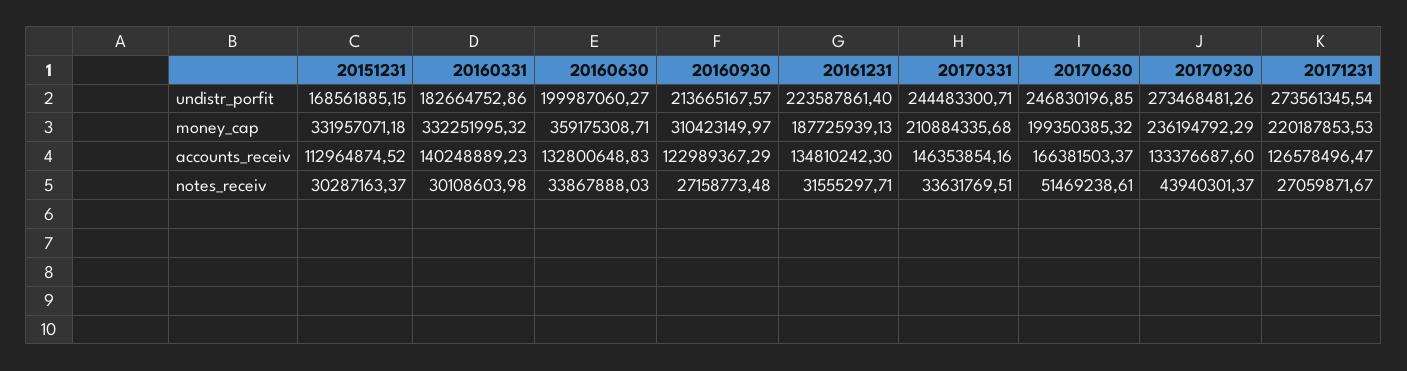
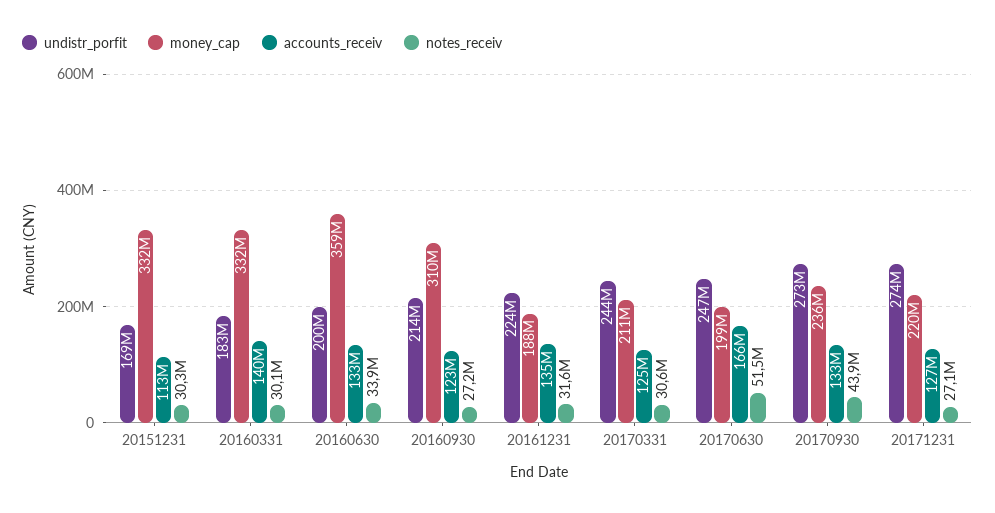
  {
    "undistr_porfit": {
      "20151231": 168561885.15,
      "20160331": 182664752.86,
      "20160630": 199987060.27,
      "20160930": 213665167.57,
      "20161231": 223587861.4,
      "20170331": 244483300.71,
      "20170630": 246830196.85,
      "20170930": 273468481.26,
      "20171231": 273561345.54
    },
    "money_cap": {
      "20151231": 331957071.18,
      "20160331": 332251995.32,
      "20160630": 359175308.71,
      "20160930": 310423149.97,
      "20161231": 187725939.13,
      "20170331": 210884335.68,
      "20170630": 199350385.32,
      "20170930": 236194792.29,
      "20171231": 220187853.53
    },
    "accounts_receiv": {
      "20151231": 112964874.52,
      "20160331": 140248889.23,
      "20160630": 132800648.83,
      "20160930": 122989367.29,
      "20161231": 134810242.3,
-     "20170331": 146353854.16,
+     "20170331": 125000000,
      "20170630": 166381503.37,
      "20170930": 133376687.6,
      "20171231": 126578496.47
    },
    "notes_receiv": {
      "20151231": 30287163.37,
      "20160331": 30108603.98,
      "20160630": 33867888.03,
      "20160930": 27158773.48,
      "20161231": 31555297.71,
-     "20170331": 33631769.51,
+     "20170331": 30600000,
      "20170630": 51469238.61,
      "20170930": 43940301.37,
      "20171231": 27059871.67
    }
  }

